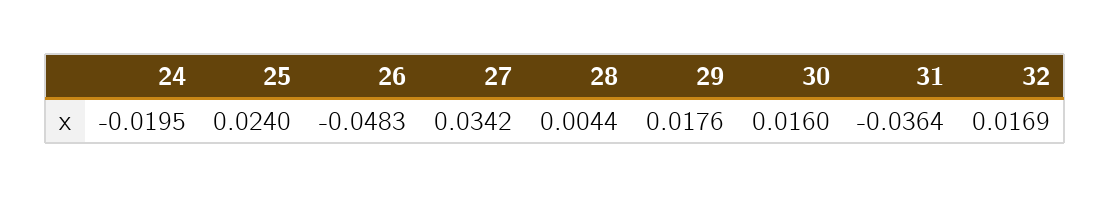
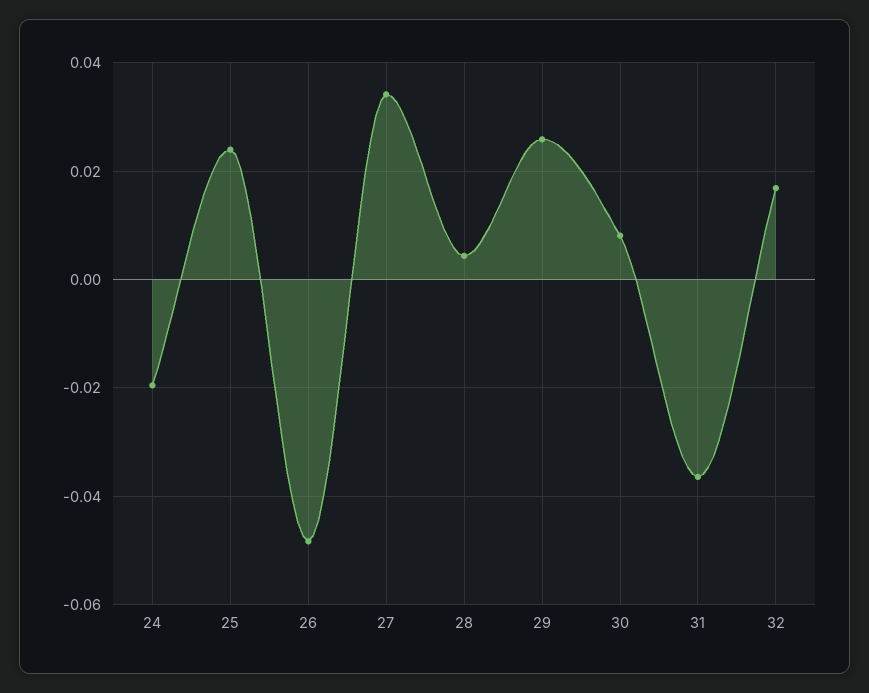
  {
    "24": -0.0195,
    "25": 0.024,
    "26": -0.0483,
    "27": 0.0342,
    "28": 0.0044,
-   "29": 0.0176,
+   "29": 0.026,
-   "30": 0.016,
+   "30": 0.008,
    "31": -0.0364,
    "32": 0.0169
  }

